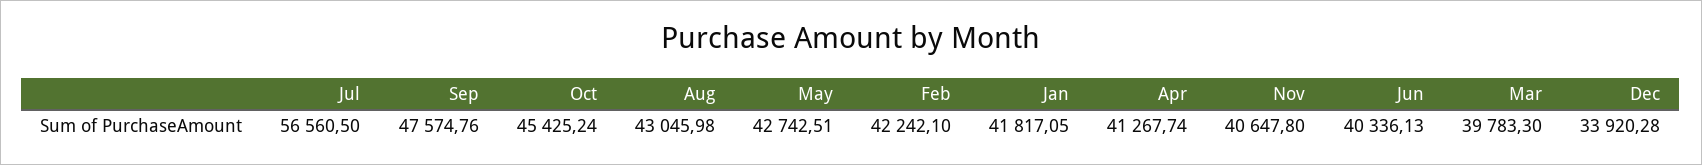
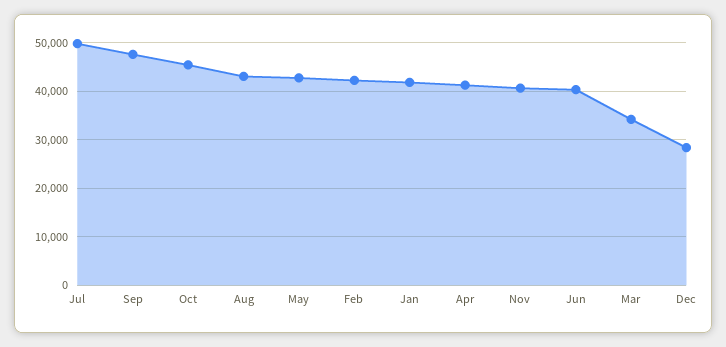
  {
-   "Jul": 56560.5,
+   "Jul": 50000,
    "Sep": 47574.76,
    "Oct": 45425.24,
    "Aug": 43045.98,
    "May": 42742.51,
    "Feb": 42242.1,
    "Jan": 41817.05,
    "Apr": 41267.74,
    "Nov": 40647.8,
    "Jun": 40336.13,
-   "Mar": 39783.3,
+   "Mar": 34000,
-   "Dec": 33920.28
+   "Dec": 28000
  }

